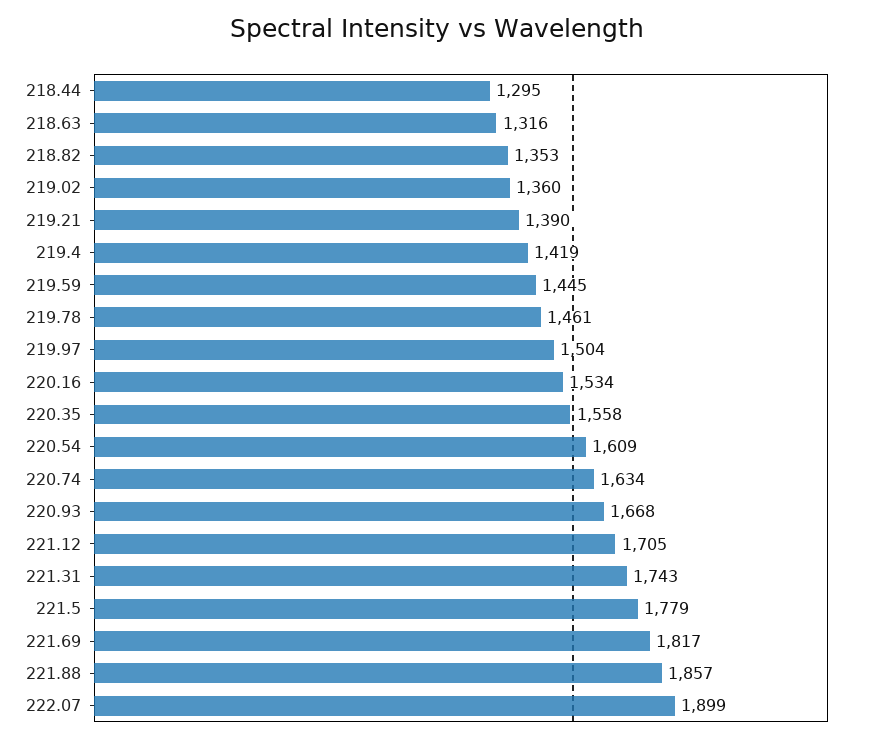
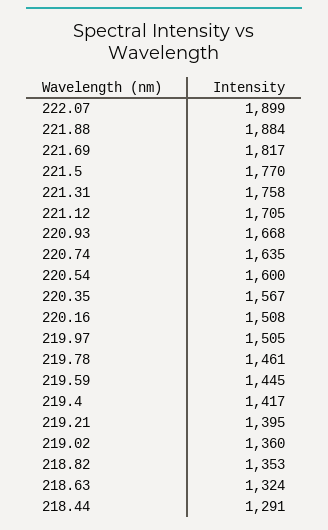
  {
-   "218.44": 1295,
+   "218.44": 1291,
-   "218.63": 1316,
+   "218.63": 1324,
    "218.82": 1353,
    "219.02": 1360,
-   "219.21": 1390,
+   "219.21": 1395,
-   "219.4": 1419,
+   "219.4": 1417,
    "219.59": 1445,
    "219.78": 1461,
-   "219.97": 1504,
+   "219.97": 1505,
-   "220.16": 1534,
+   "220.16": 1508,
-   "220.35": 1558,
+   "220.35": 1567,
-   "220.54": 1609,
+   "220.54": 1600,
-   "220.74": 1634,
+   "220.74": 1635,
    "220.93": 1668,
    "221.12": 1705,
-   "221.31": 1743,
+   "221.31": 1758,
-   "221.5": 1779,
+   "221.5": 1770,
    "221.69": 1817,
-   "221.88": 1857,
+   "221.88": 1884,
    "222.07": 1899
  }

